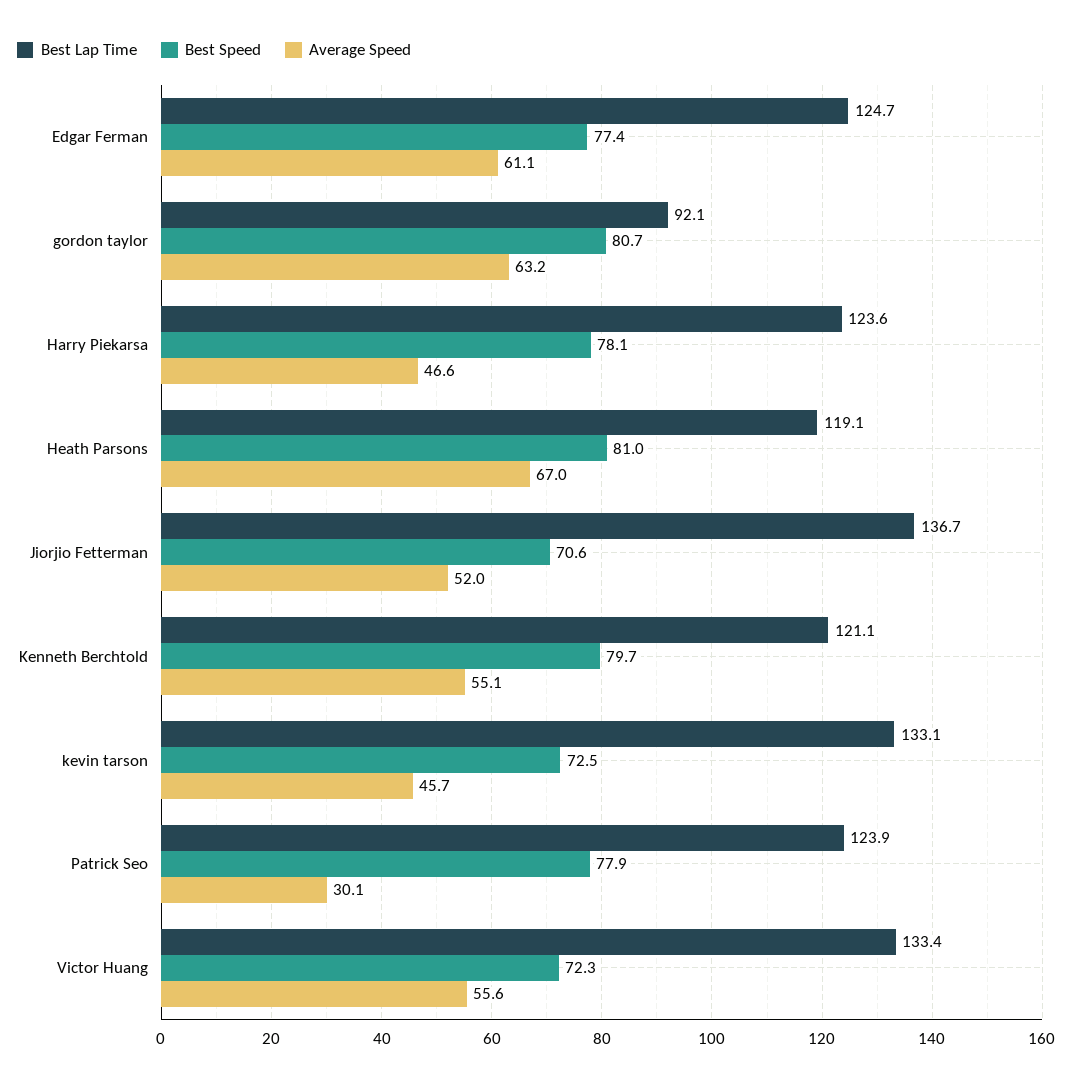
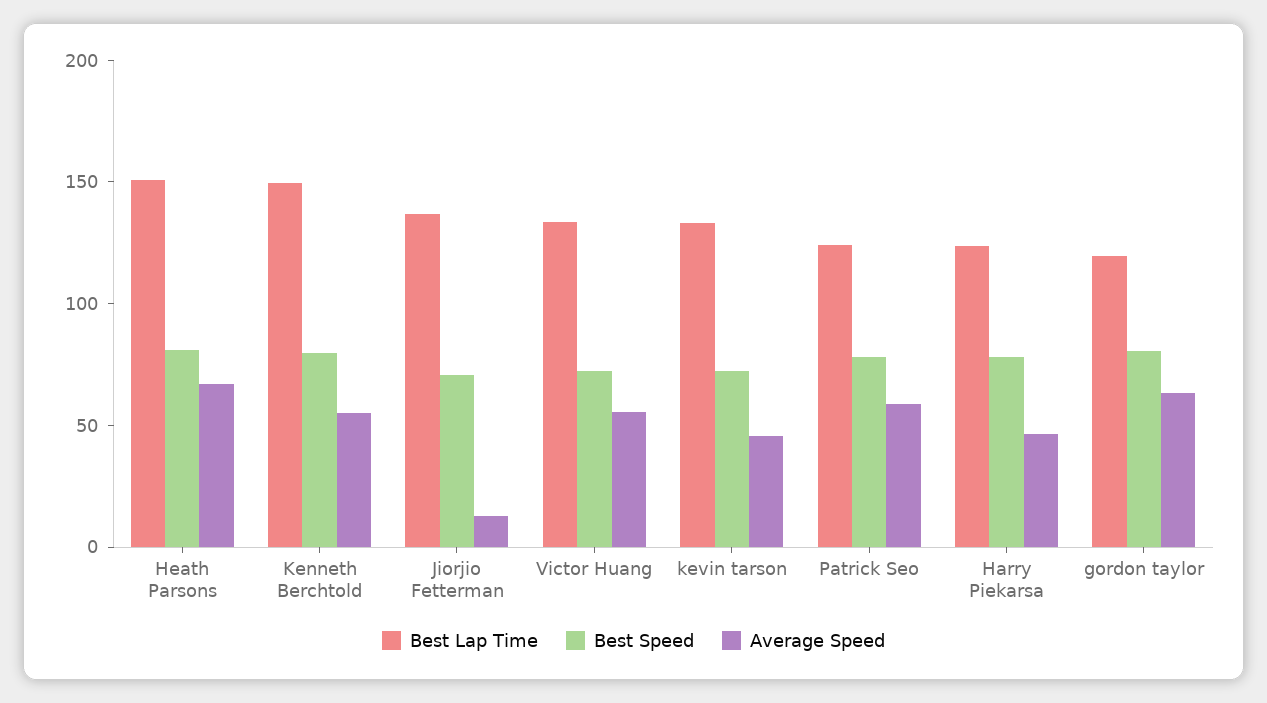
  {
    "Best Lap Time": {
-     "Edgar Ferman": 124.7,
-     "gordon taylor": 92.1,
+     "gordon taylor": 120,
      "Harry Piekarsa": 123.6,
-     "Heath Parsons": 119.1,
+     "Heath Parsons": 150,
      "Jiorjio Fetterman": 136.7,
-     "Kenneth Berchtold": 121.1,
+     "Kenneth Berchtold": 150,
      "kevin tarson": 133.1,
      "Patrick Seo": 123.9,
      "Victor Huang": 133.4
    },
    "Best Speed": {
-     "Edgar Ferman": 77.4,
      "gordon taylor": 80.7,
      "Harry Piekarsa": 78.1,
      "Heath Parsons": 81,
      "Jiorjio Fetterman": 70.6,
      "Kenneth Berchtold": 79.7,
      "kevin tarson": 72.5,
      "Patrick Seo": 77.9,
      "Victor Huang": 72.3
    },
    "Average Speed": {
-     "Edgar Ferman": 61.1,
      "gordon taylor": 63.2,
      "Harry Piekarsa": 46.6,
      "Heath Parsons": 67,
-     "Jiorjio Fetterman": 52,
+     "Jiorjio Fetterman": 10,
      "Kenneth Berchtold": 55.1,
      "kevin tarson": 45.7,
-     "Patrick Seo": 30.1,
+     "Patrick Seo": 60,
      "Victor Huang": 55.6
    }
  }

